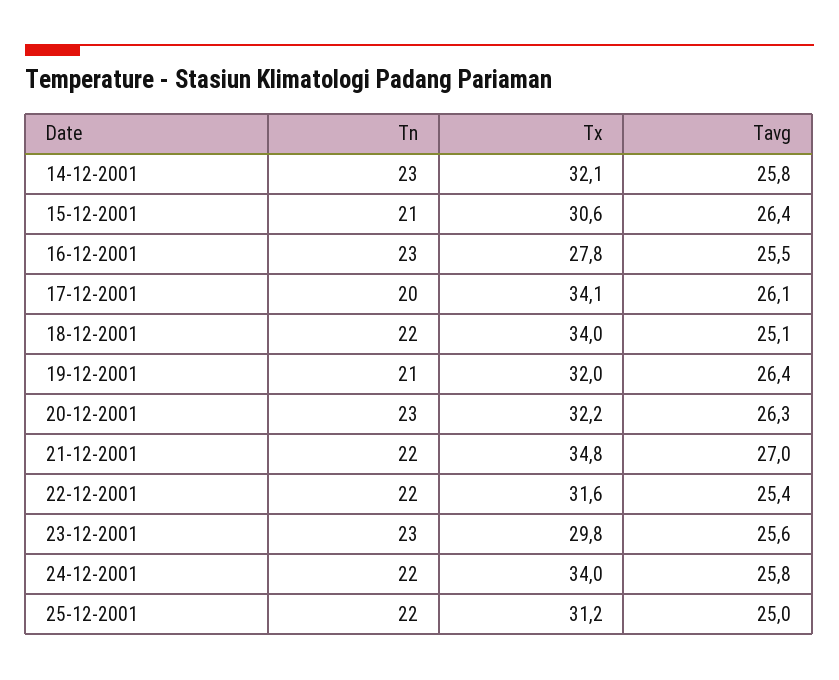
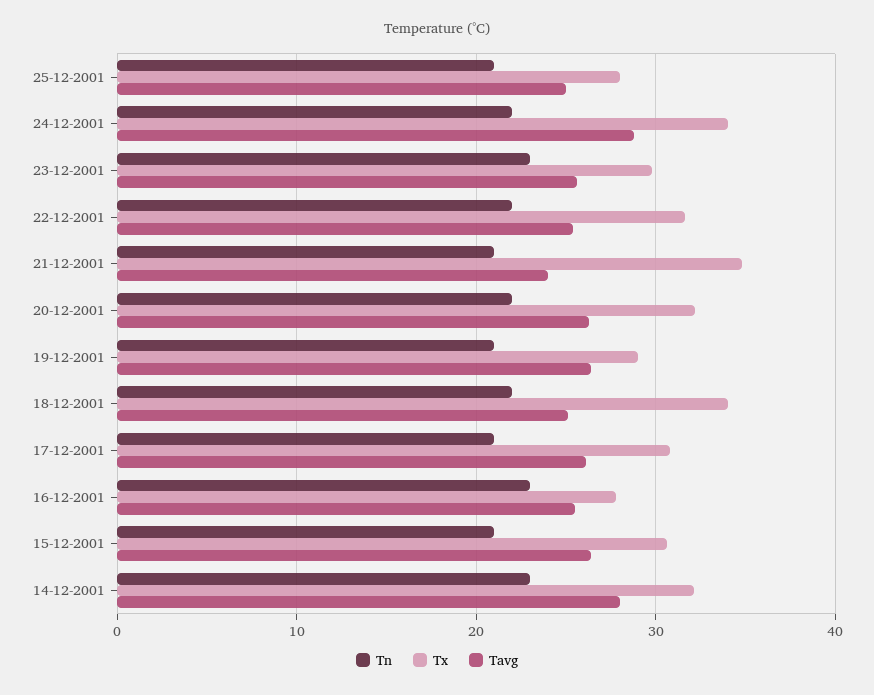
  {
    "Tn": {
      "14-12-2001": 23,
      "15-12-2001": 21,
      "16-12-2001": 23,
-     "17-12-2001": 20,
+     "17-12-2001": 21,
      "18-12-2001": 22,
      "19-12-2001": 21,
-     "20-12-2001": 23,
+     "20-12-2001": 22,
-     "21-12-2001": 22,
+     "21-12-2001": 21,
      "22-12-2001": 22,
      "23-12-2001": 23,
      "24-12-2001": 22,
-     "25-12-2001": 22
+     "25-12-2001": 21
    },
    "Tx": {
      "14-12-2001": 32.1,
      "15-12-2001": 30.6,
      "16-12-2001": 27.8,
-     "17-12-2001": 34.1,
+     "17-12-2001": 31,
      "18-12-2001": 34,
-     "19-12-2001": 32,
+     "19-12-2001": 29,
      "20-12-2001": 32.2,
      "21-12-2001": 34.8,
      "22-12-2001": 31.6,
      "23-12-2001": 29.8,
      "24-12-2001": 34,
-     "25-12-2001": 31.2
+     "25-12-2001": 28
    },
    "Tavg": {
-     "14-12-2001": 25.8,
+     "14-12-2001": 28,
      "15-12-2001": 26.4,
      "16-12-2001": 25.5,
      "17-12-2001": 26.1,
      "18-12-2001": 25.1,
      "19-12-2001": 26.4,
      "20-12-2001": 26.3,
-     "21-12-2001": 27,
+     "21-12-2001": 24,
      "22-12-2001": 25.4,
      "23-12-2001": 25.6,
-     "24-12-2001": 25.8,
+     "24-12-2001": 29,
      "25-12-2001": 25
    }
  }

